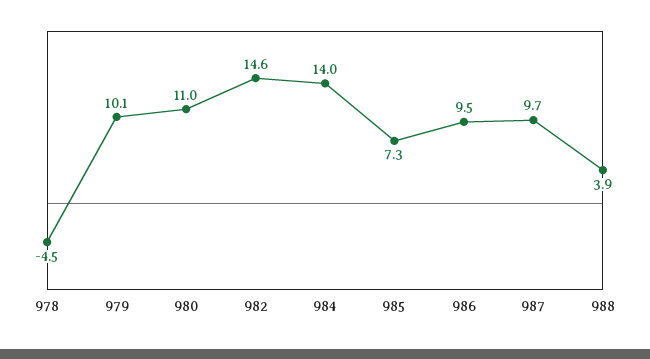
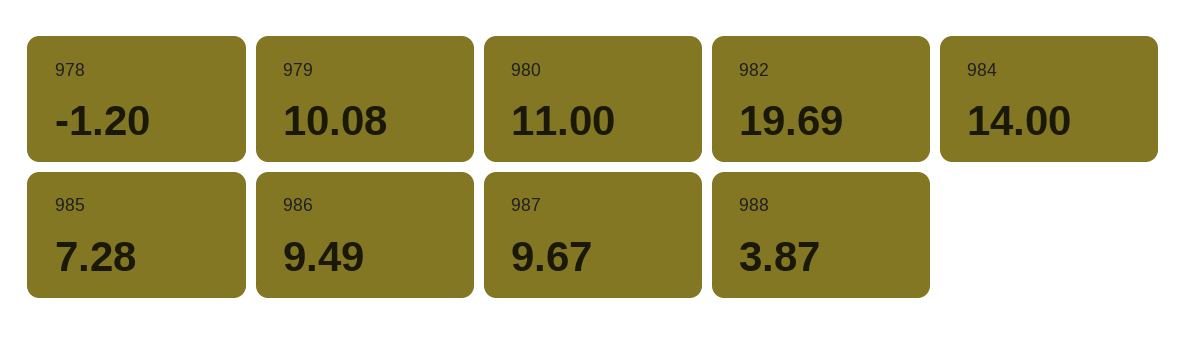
  {
-   "978": -4.5,
+   "978": -1.2,
    "979": 10.08,
    "980": 11,
-   "982": 14.6,
+   "982": 19.69,
    "984": 14,
    "985": 7.28,
    "986": 9.49,
    "987": 9.67,
    "988": 3.87
  }

